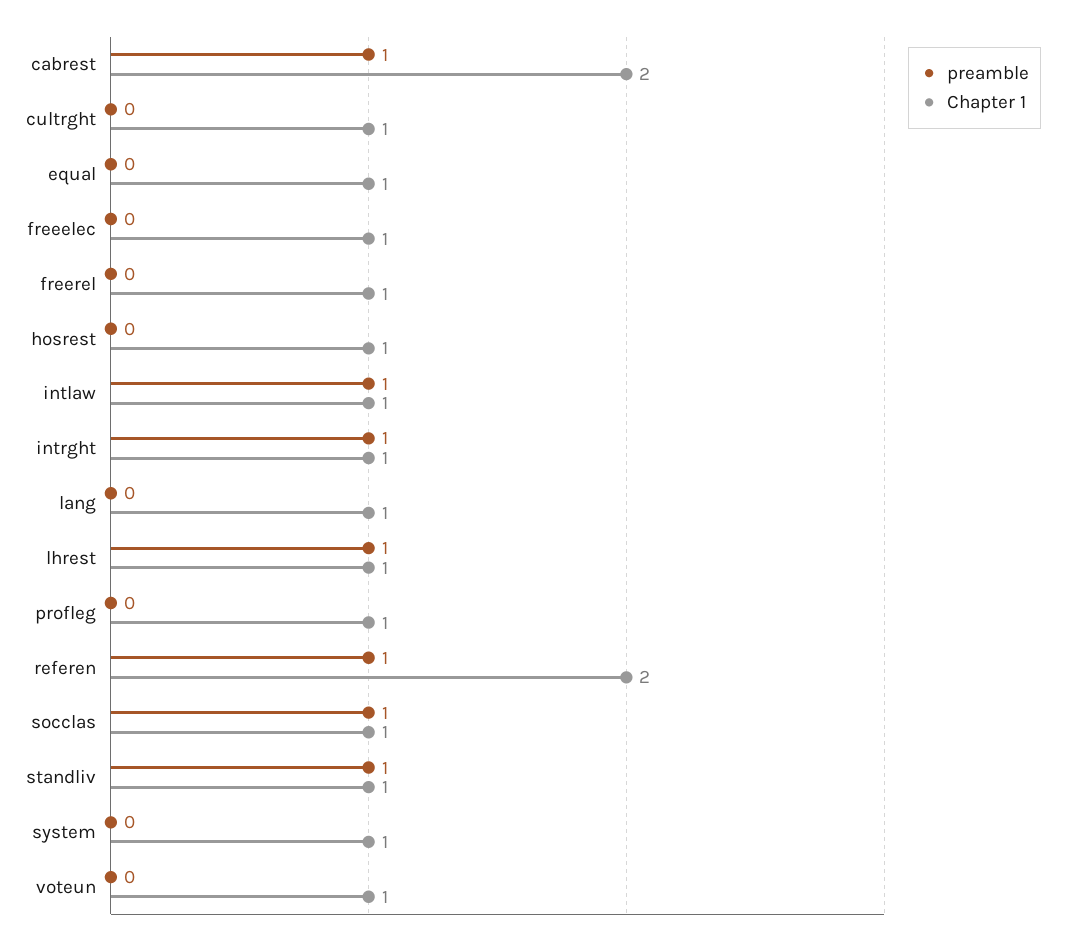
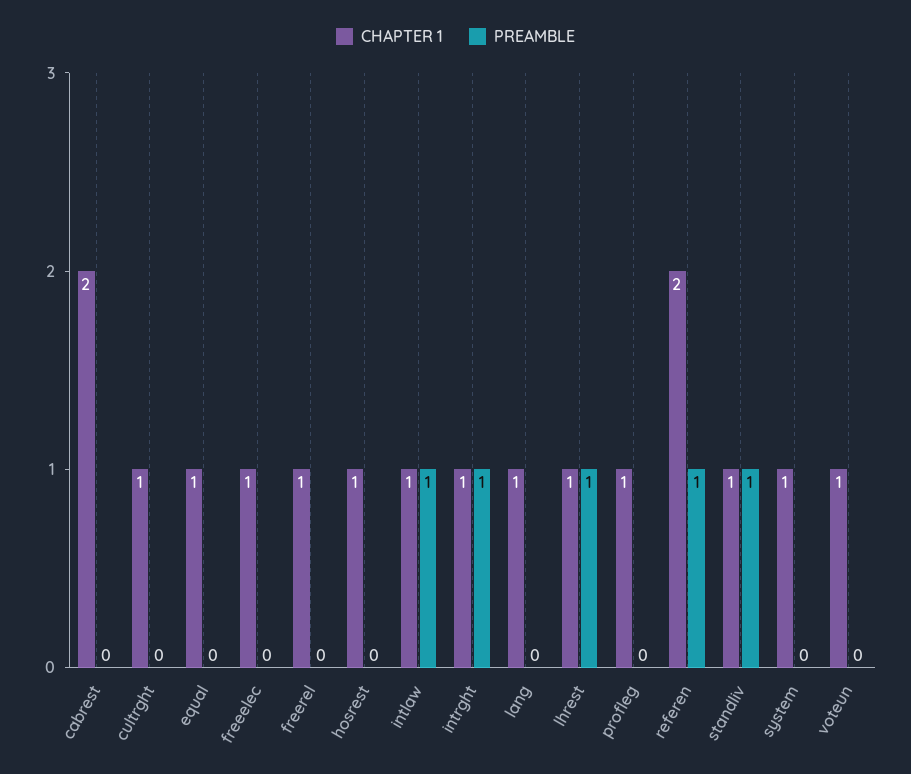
  {
    "preamble": {
-     "cabrest": 1,
+     "cabrest": 0,
      "cultrght": 0,
      "equal": 0,
      "freeelec": 0,
      "freerel": 0,
      "hosrest": 0,
      "intlaw": 1,
      "intrght": 1,
      "lang": 0,
      "lhrest": 1,
      "profleg": 0,
      "referen": 1,
-     "socclas": 1,
      "standliv": 1,
      "system": 0,
      "voteun": 0
    },
    "Chapter 1": {
      "cabrest": 2,
      "cultrght": 1,
      "equal": 1,
      "freeelec": 1,
      "freerel": 1,
      "hosrest": 1,
      "intlaw": 1,
      "intrght": 1,
      "lang": 1,
      "lhrest": 1,
      "profleg": 1,
      "referen": 2,
-     "socclas": 1,
      "standliv": 1,
      "system": 1,
      "voteun": 1
    }
  }

